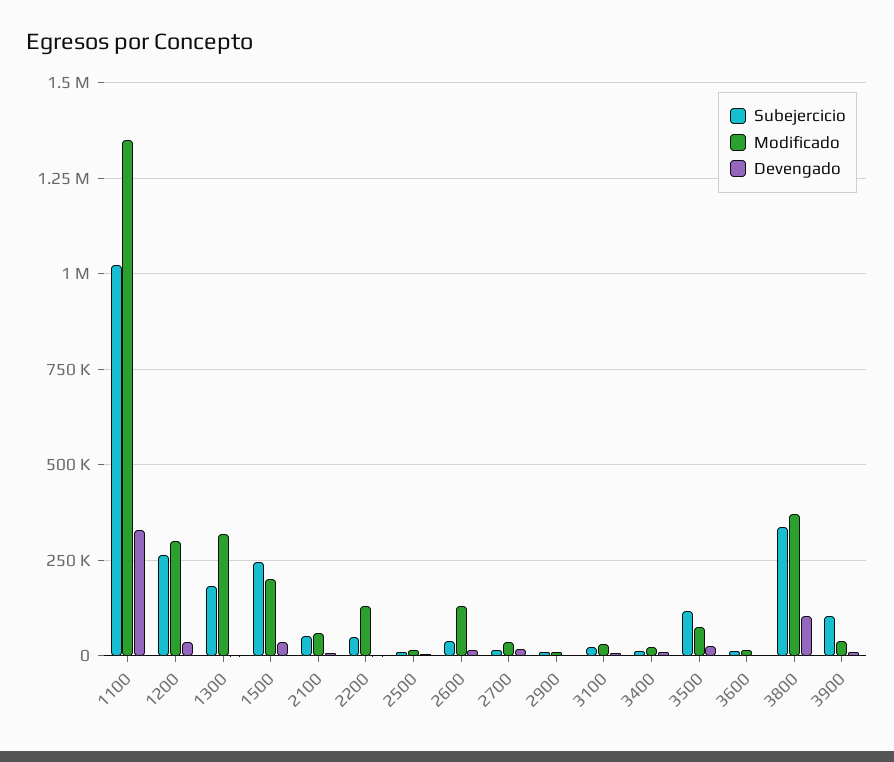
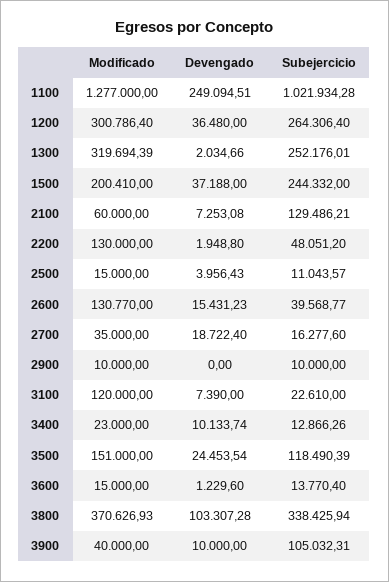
  {
    "Subejercicio": {
      "1100": 1021934.28,
      "1200": 264306.4,
-     "1300": 175000,
+     "1300": 252176.01,
      "1500": 244332,
-     "2100": 50000,
+     "2100": 129486.21,
      "2200": 48051.2,
      "2500": 11043.57,
      "2600": 39568.77,
      "2700": 16277.6,
      "2900": 10000,
      "3100": 22610,
      "3400": 12866.26,
      "3500": 118490.39,
      "3600": 13770.4,
      "3800": 338425.94,
      "3900": 105032.31
    },
    "Modificado": {
-     "1100": 1350000,
+     "1100": 1277000,
      "1200": 300786.4,
      "1300": 319694.39,
      "1500": 200410,
      "2100": 60000,
      "2200": 130000,
      "2500": 15000,
      "2600": 130770,
      "2700": 35000,
      "2900": 10000,
-     "3100": 25000,
+     "3100": 120000,
      "3400": 23000,
-     "3500": 75000,
+     "3500": 151000,
      "3600": 15000,
      "3800": 370626.93,
      "3900": 40000
    },
    "Devengado": {
-     "1100": 325000,
+     "1100": 249094.51,
      "1200": 36480,
      "1300": 2034.66,
      "1500": 37188,
      "2100": 7253.08,
      "2200": 1948.8,
      "2500": 3956.43,
      "2600": 15431.23,
      "2700": 18722.4,
      "2900": 0,
      "3100": 7390,
      "3400": 10133.74,
      "3500": 24453.54,
      "3600": 1229.6,
      "3800": 103307.28,
      "3900": 10000
    }
  }

